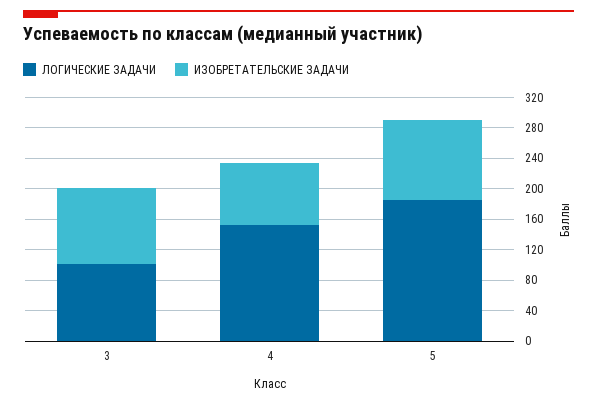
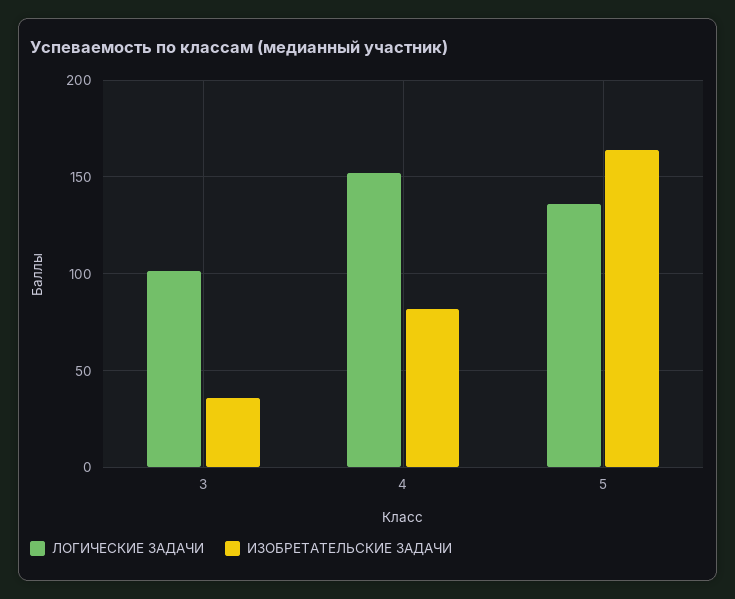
  {
    "ЛОГИЧЕСКИЕ ЗАДАЧИ": {
      "3": 100,
      "4": 150,
-     "5": 180
+     "5": 135
    },
    "ИЗОБРЕТАТЕЛЬСКИЕ ЗАДАЧИ": {
-     "3": 100,
+     "3": 35,
      "4": 80,
-     "5": 100
+     "5": 165
    }
  }

